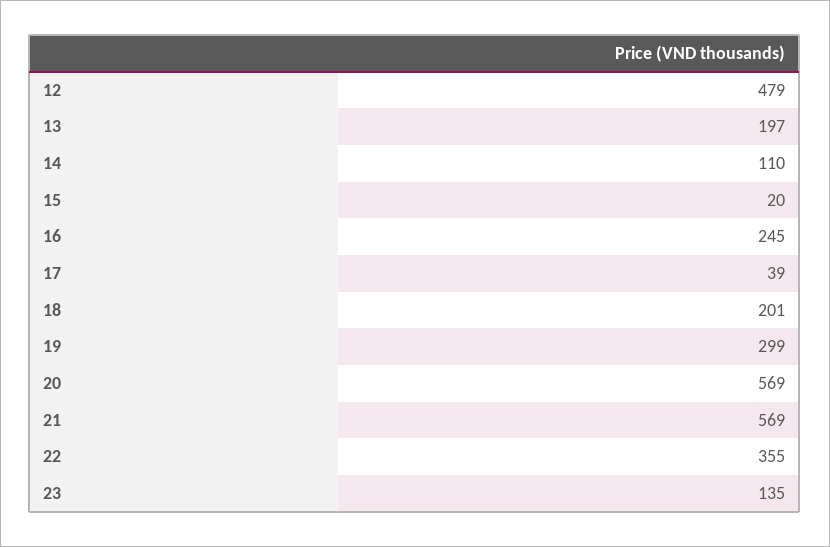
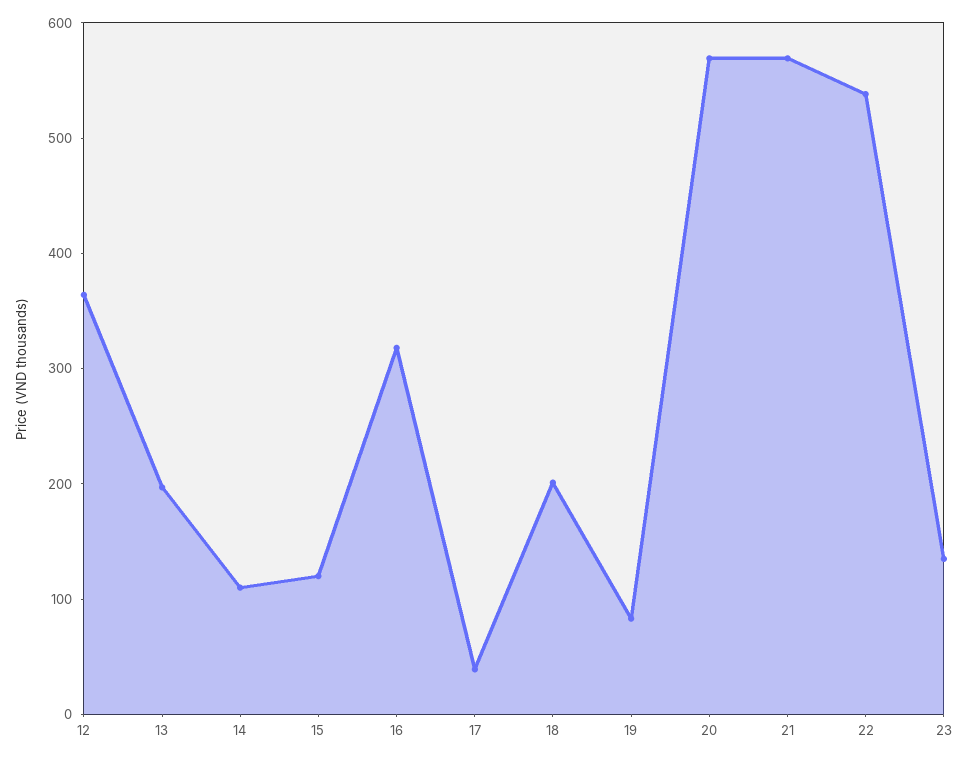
  {
-   "12": 479,
+   "12": 360,
    "13": 197,
    "14": 110,
-   "15": 20,
+   "15": 120,
-   "16": 245,
+   "16": 320,
    "17": 39,
    "18": 201,
-   "19": 299,
+   "19": 80,
    "20": 569,
    "21": 569,
-   "22": 355,
+   "22": 540,
    "23": 135
  }

